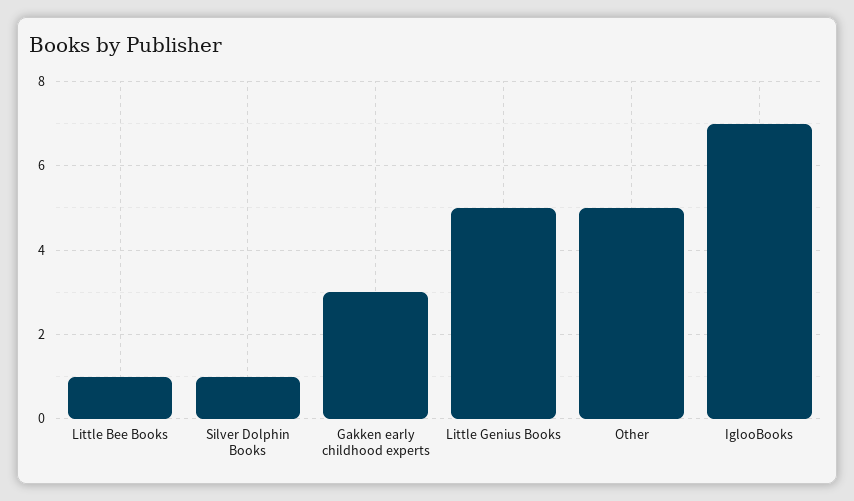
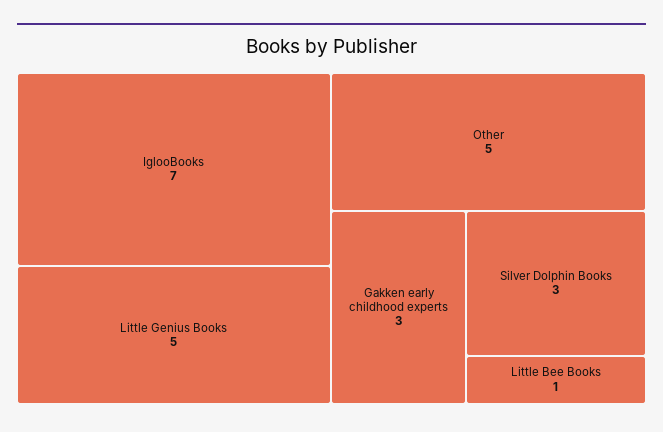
  {
    "Little Bee Books": 1,
-   "Silver Dolphin Books": 1,
+   "Silver Dolphin Books": 3,
    "Gakken early childhood experts": 3,
    "Little Genius Books": 5,
    "Other": 5,
    "IglooBooks": 7
  }

